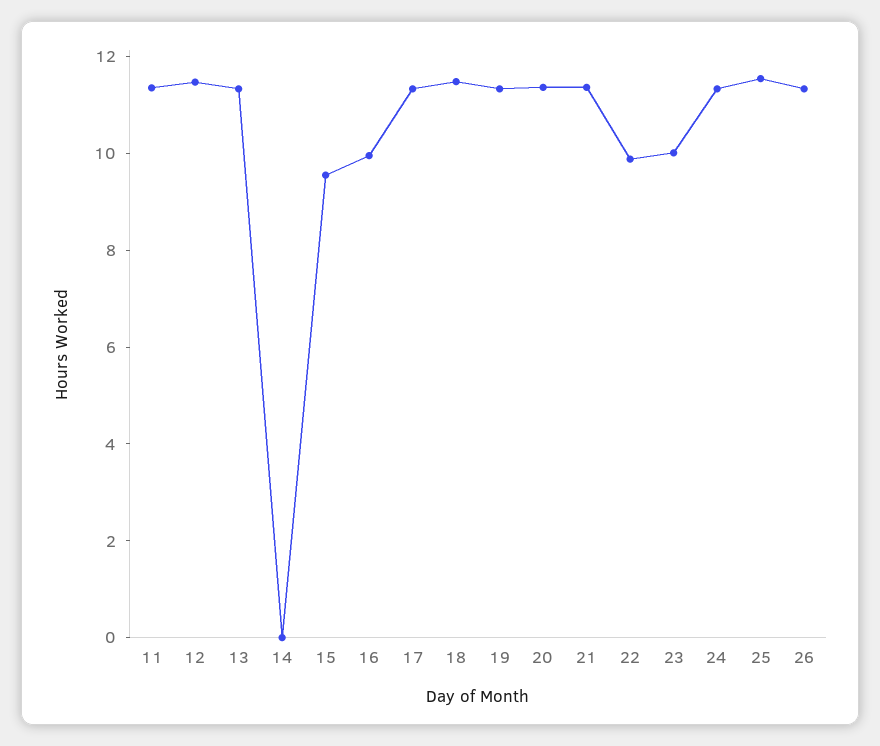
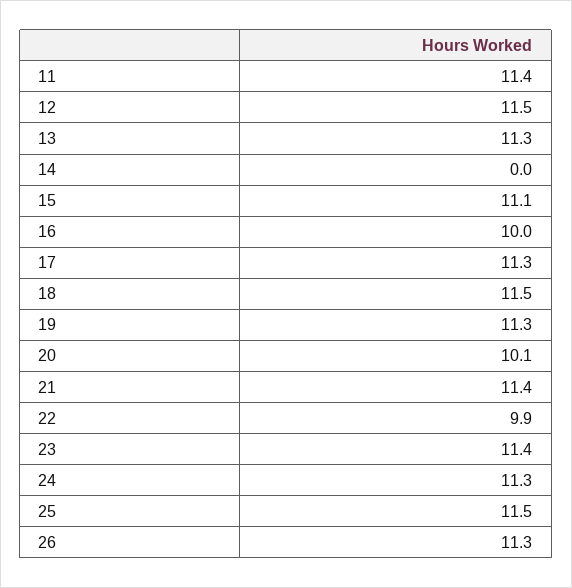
  {
    "11": 11.4,
    "12": 11.5,
    "13": 11.3,
    "14": 0,
-   "15": 9.5,
+   "15": 11.1,
    "16": 10,
    "17": 11.3,
    "18": 11.5,
    "19": 11.3,
-   "20": 11.5,
+   "20": 10.1,
    "21": 11.4,
    "22": 9.9,
-   "23": 10,
+   "23": 11.4,
    "24": 11.3,
    "25": 11.5,
    "26": 11.3
  }

